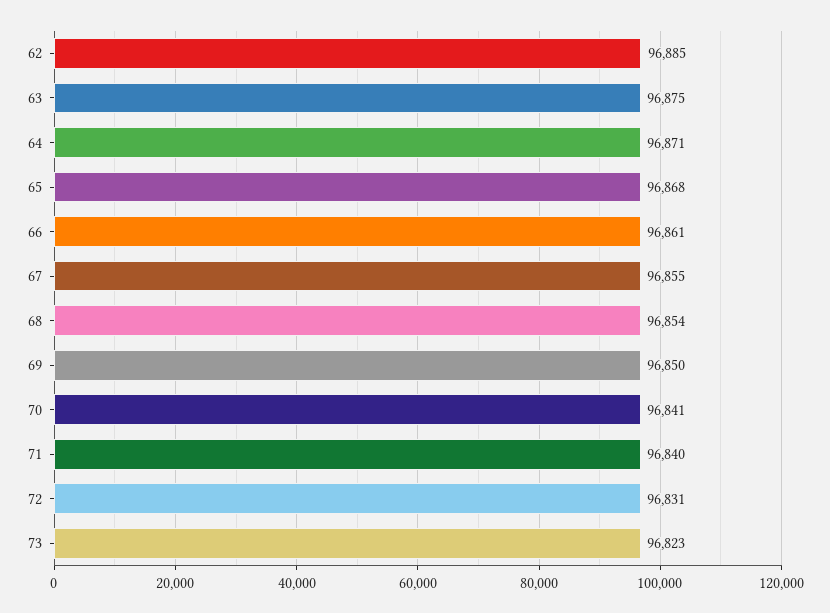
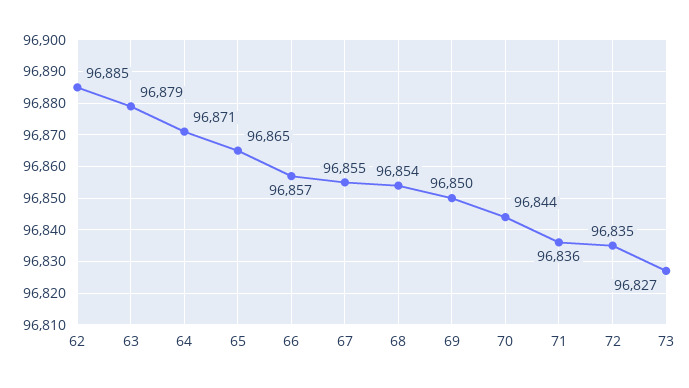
  {
    "62": 96885,
-   "63": 96875,
+   "63": 96879,
    "64": 96871,
-   "65": 96868,
+   "65": 96865,
-   "66": 96861,
+   "66": 96857,
    "67": 96855,
    "68": 96854,
    "69": 96850,
-   "70": 96841,
+   "70": 96844,
-   "71": 96840,
+   "71": 96836,
-   "72": 96831,
+   "72": 96835,
-   "73": 96823
+   "73": 96827
  }

